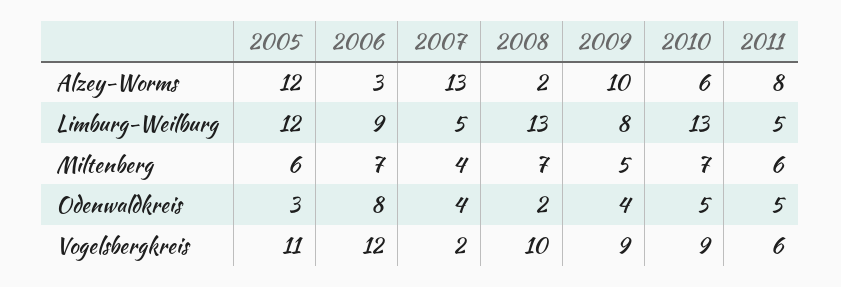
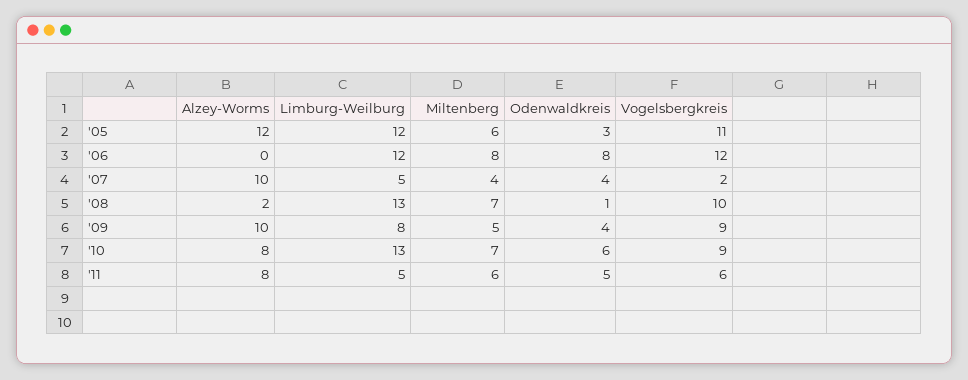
  {
    "2005": {
      "Alzey-Worms": 12,
      "Limburg-Weilburg": 12,
      "Miltenberg": 6,
      "Odenwaldkreis": 3,
      "Vogelsbergkreis": 11
    },
    "2006": {
-     "Alzey-Worms": 3,
+     "Alzey-Worms": 0,
-     "Limburg-Weilburg": 9,
+     "Limburg-Weilburg": 12,
-     "Miltenberg": 7,
+     "Miltenberg": 8,
      "Odenwaldkreis": 8,
      "Vogelsbergkreis": 12
    },
    "2007": {
-     "Alzey-Worms": 13,
+     "Alzey-Worms": 10,
      "Limburg-Weilburg": 5,
      "Miltenberg": 4,
      "Odenwaldkreis": 4,
      "Vogelsbergkreis": 2
    },
    "2008": {
      "Alzey-Worms": 2,
      "Limburg-Weilburg": 13,
      "Miltenberg": 7,
-     "Odenwaldkreis": 2,
+     "Odenwaldkreis": 1,
      "Vogelsbergkreis": 10
    },
    "2009": {
      "Alzey-Worms": 10,
      "Limburg-Weilburg": 8,
      "Miltenberg": 5,
      "Odenwaldkreis": 4,
      "Vogelsbergkreis": 9
    },
    "2010": {
-     "Alzey-Worms": 6,
+     "Alzey-Worms": 8,
      "Limburg-Weilburg": 13,
      "Miltenberg": 7,
-     "Odenwaldkreis": 5,
+     "Odenwaldkreis": 6,
      "Vogelsbergkreis": 9
    },
    "2011": {
      "Alzey-Worms": 8,
      "Limburg-Weilburg": 5,
      "Miltenberg": 6,
      "Odenwaldkreis": 5,
      "Vogelsbergkreis": 6
    }
  }

